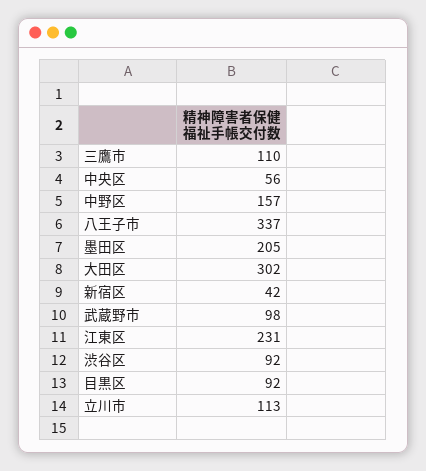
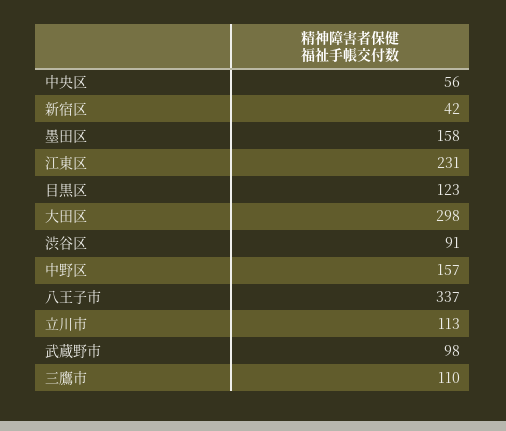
  {
    "三鷹市": 110,
    "中央区": 56,
    "中野区": 157,
    "八王子市": 337,
-   "墨田区": 205,
+   "墨田区": 158,
-   "大田区": 302,
+   "大田区": 298,
    "新宿区": 42,
    "武蔵野市": 98,
    "江東区": 231,
-   "渋谷区": 92,
+   "渋谷区": 91,
-   "目黒区": 92,
+   "目黒区": 123,
    "立川市": 113
  }

